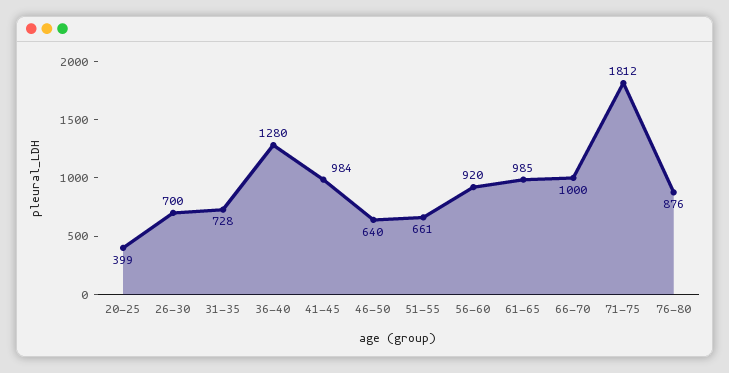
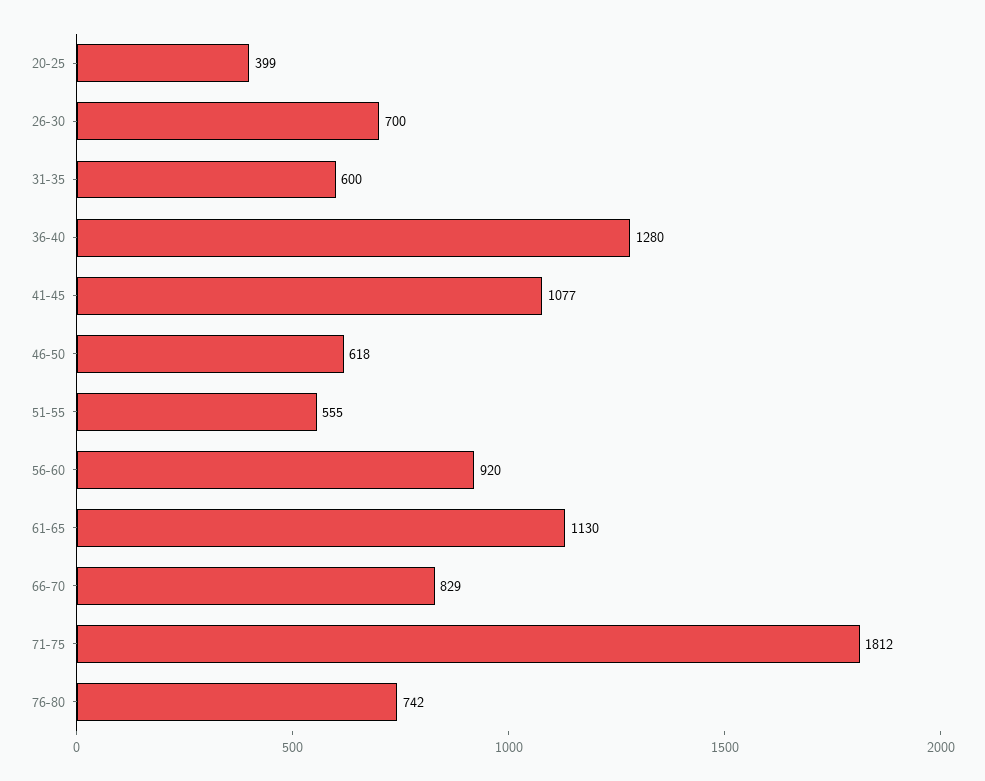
  {
    "20-25": 399,
    "26-30": 700,
-   "31-35": 728,
+   "31-35": 600,
    "36-40": 1280,
-   "41-45": 984,
+   "41-45": 1077,
-   "46-50": 640,
+   "46-50": 618,
-   "51-55": 661,
+   "51-55": 555,
    "56-60": 920,
-   "61-65": 985,
+   "61-65": 1130,
-   "66-70": 1000,
+   "66-70": 829,
    "71-75": 1812,
-   "76-80": 876
+   "76-80": 742
  }

